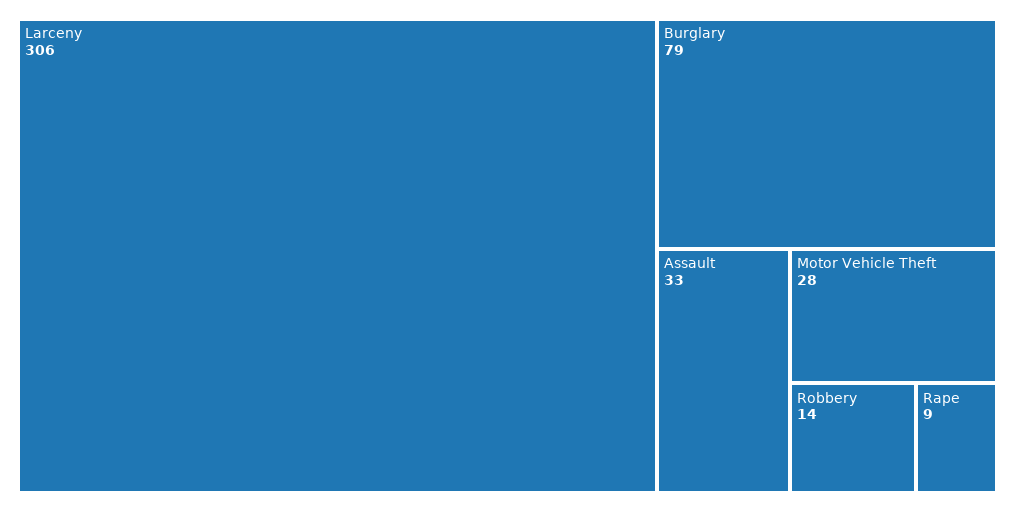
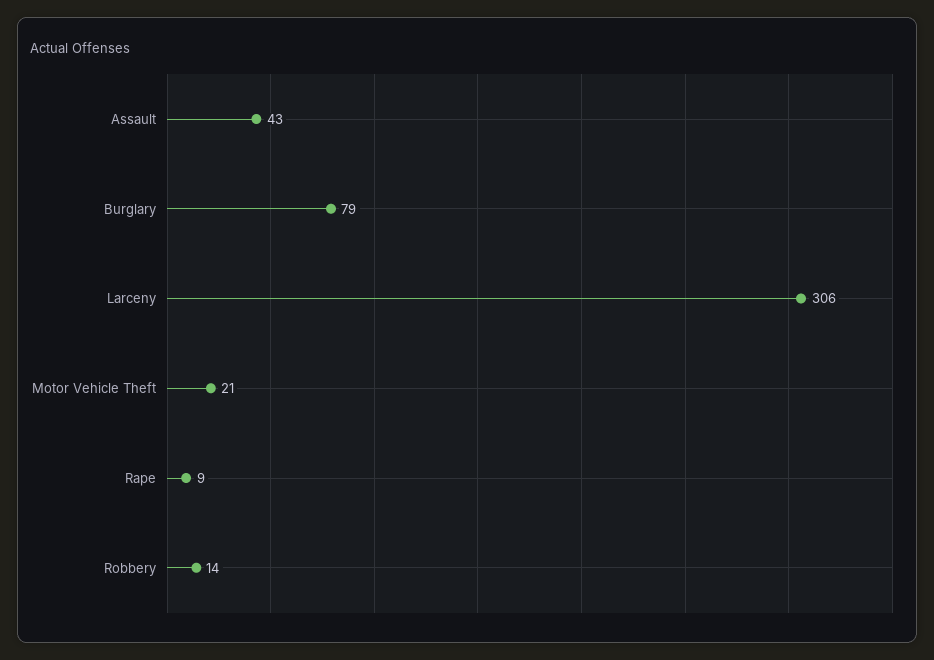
  {
    "Larceny": 306,
    "Burglary": 79,
-   "Assault": 33,
+   "Assault": 43,
-   "Motor Vehicle Theft": 28,
+   "Motor Vehicle Theft": 21,
    "Robbery": 14,
    "Rape": 9
  }

